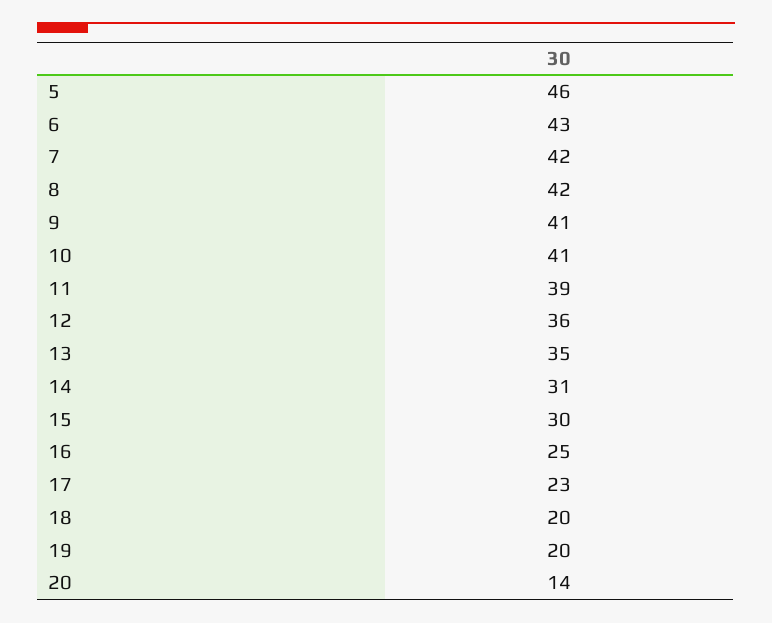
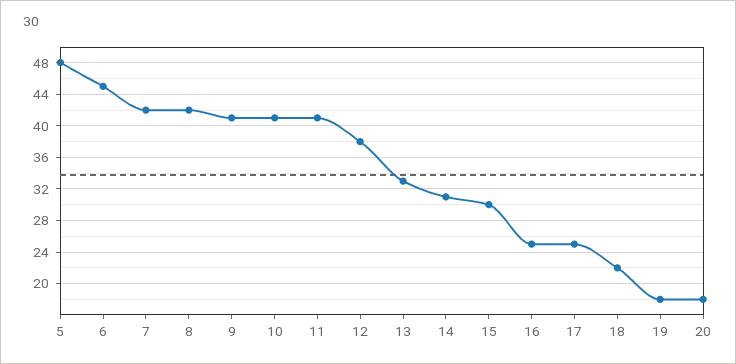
  {
-   "5": 46,
+   "5": 48,
-   "6": 43,
+   "6": 45,
    "7": 42,
    "8": 42,
    "9": 41,
    "10": 41,
-   "11": 39,
+   "11": 41,
-   "12": 36,
+   "12": 38,
-   "13": 35,
+   "13": 33,
    "14": 31,
    "15": 30,
    "16": 25,
-   "17": 23,
+   "17": 25,
-   "18": 20,
+   "18": 22,
-   "19": 20,
+   "19": 18,
-   "20": 14
+   "20": 18
  }

